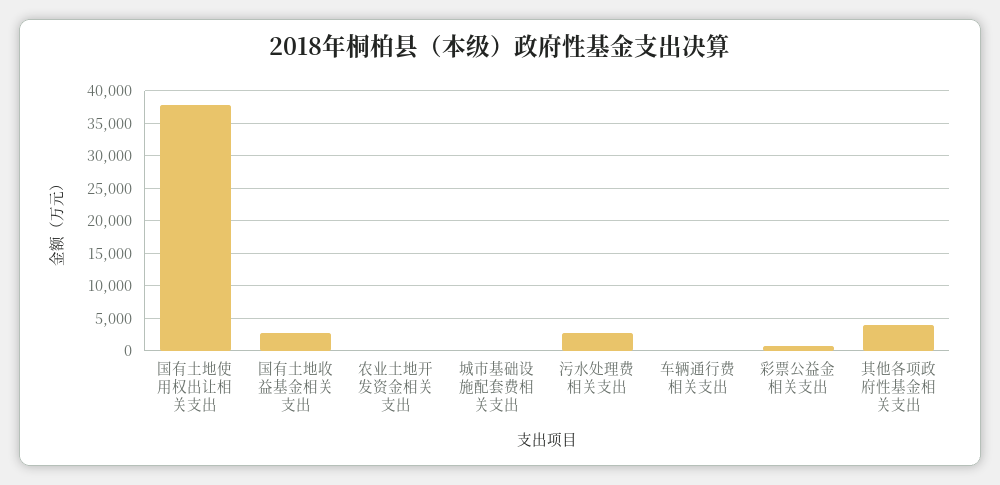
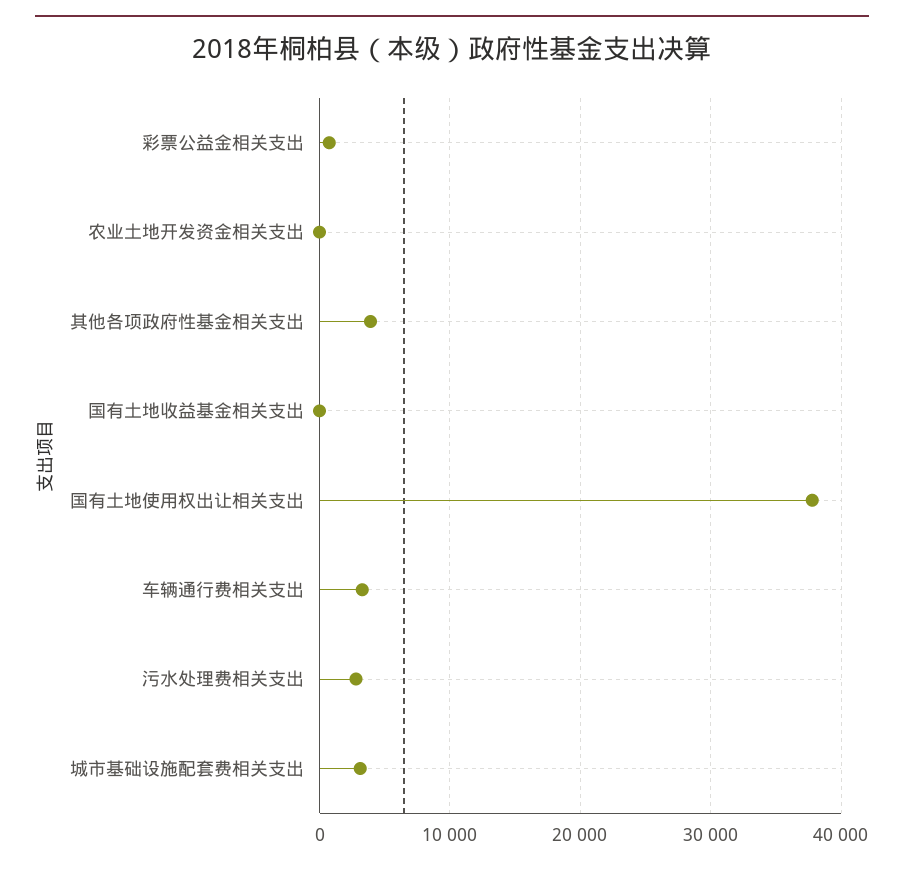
  {
    "国有土地使用权出让相关支出": 38000,
-   "国有土地收益基金相关支出": 3000,
+   "国有土地收益基金相关支出": 0,
    "农业土地开发资金相关支出": 0,
-   "城市基础设施配套费相关支出": 0,
+   "城市基础设施配套费相关支出": 3000,
    "污水处理费相关支出": 3000,
-   "车辆通行费相关支出": 0,
+   "车辆通行费相关支出": 3000,
    "彩票公益金相关支出": 1000,
    "其他各项政府性基金相关支出": 4000
  }

